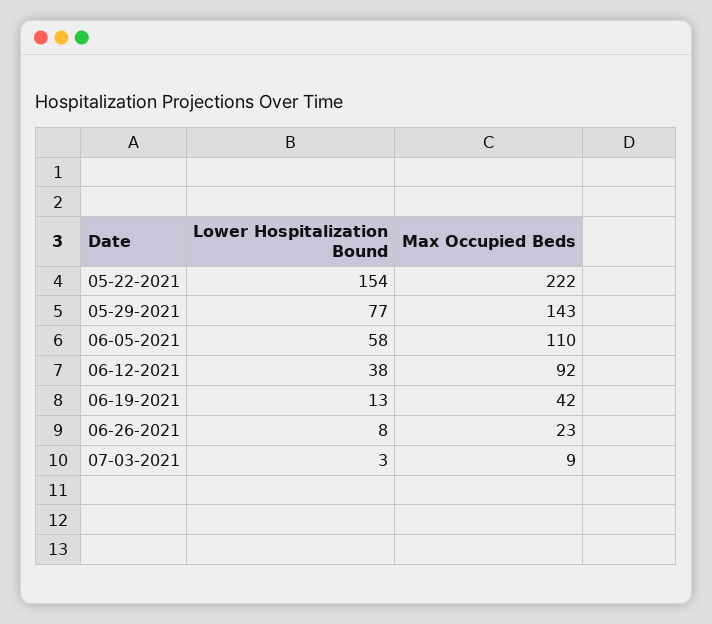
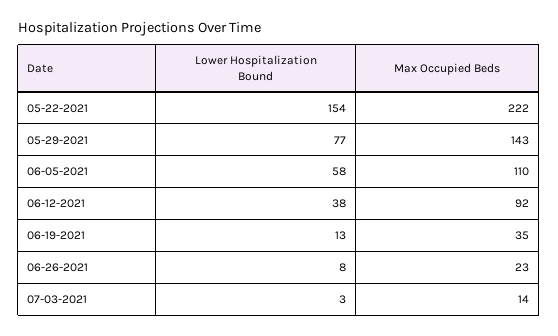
  {
    "Lower Hospitalization Bound": {
      "05-22-2021": 154,
      "05-29-2021": 77,
      "06-05-2021": 58,
      "06-12-2021": 38,
      "06-19-2021": 13,
      "06-26-2021": 8,
      "07-03-2021": 3
    },
    "Max Occupied Beds": {
      "05-22-2021": 222,
      "05-29-2021": 143,
      "06-05-2021": 110,
      "06-12-2021": 92,
-     "06-19-2021": 42,
+     "06-19-2021": 35,
      "06-26-2021": 23,
-     "07-03-2021": 9
+     "07-03-2021": 14
    }
  }

